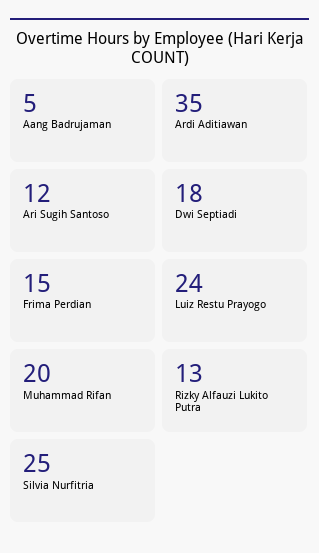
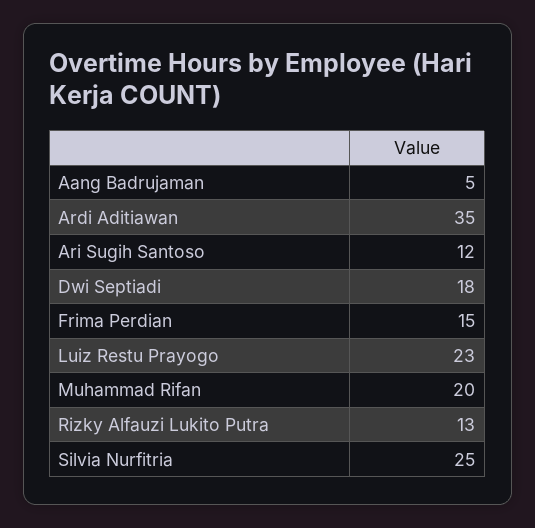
  {
    "Aang Badrujaman": 5,
    "Ardi Aditiawan": 35,
    "Ari Sugih Santoso": 12,
    "Dwi Septiadi": 18,
    "Frima Perdian": 15,
-   "Luiz Restu Prayogo": 24,
+   "Luiz Restu Prayogo": 23,
    "Muhammad Rifan": 20,
    "Rizky Alfauzi Lukito Putra": 13,
    "Silvia Nurfitria": 25
  }

